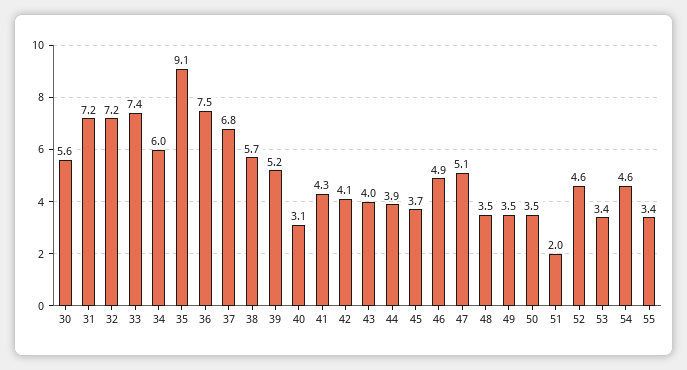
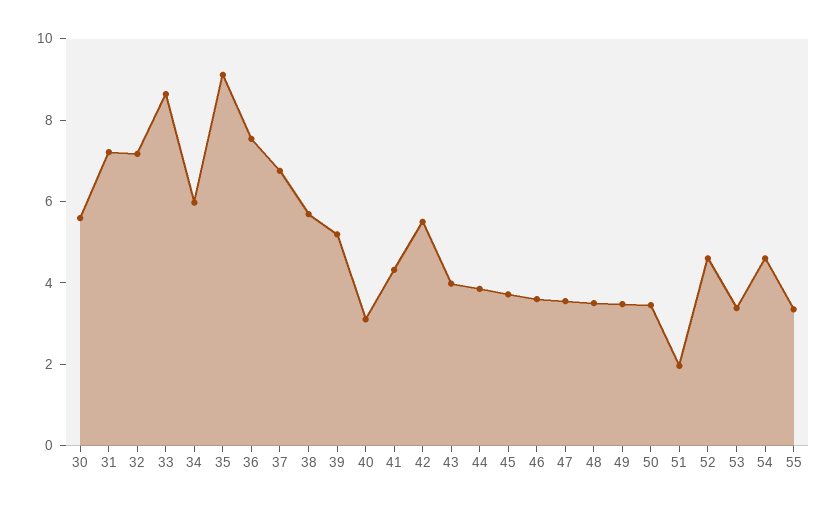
  {
    "30": 5.6,
    "31": 7.2,
    "32": 7.2,
-   "33": 7.4,
+   "33": 8.5,
    "34": 6,
    "35": 9.1,
    "36": 7.5,
    "37": 6.8,
    "38": 5.7,
    "39": 5.2,
    "40": 3.1,
    "41": 4.3,
-   "42": 4.1,
+   "42": 5.5,
    "43": 4,
    "44": 3.9,
    "45": 3.7,
-   "46": 4.9,
+   "46": 3.5,
-   "47": 5.1,
+   "47": 3.5,
    "48": 3.5,
    "49": 3.5,
    "50": 3.5,
    "51": 2,
    "52": 4.6,
    "53": 3.4,
    "54": 4.6,
    "55": 3.4
  }

